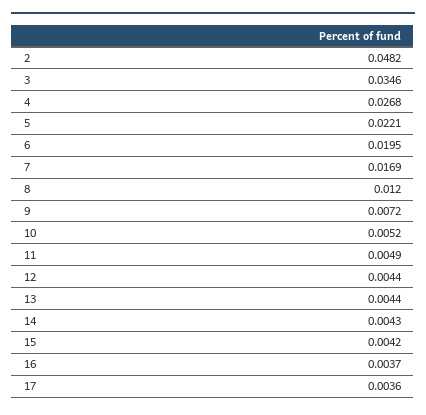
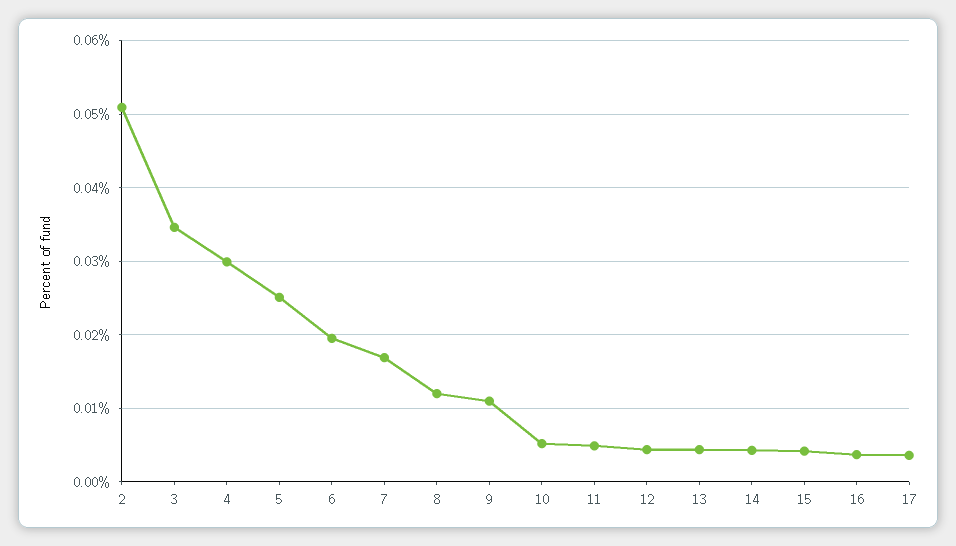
  {
-   "2": 0.0482,
+   "2": 0.051,
    "3": 0.0346,
-   "4": 0.0268,
+   "4": 0.03,
-   "5": 0.0221,
+   "5": 0.025,
    "6": 0.0195,
    "7": 0.0169,
    "8": 0.012,
-   "9": 0.0072,
+   "9": 0.011,
    "10": 0.0052,
    "11": 0.0049,
    "12": 0.0044,
    "13": 0.0044,
    "14": 0.0043,
    "15": 0.0042,
    "16": 0.0037,
    "17": 0.0036
  }

